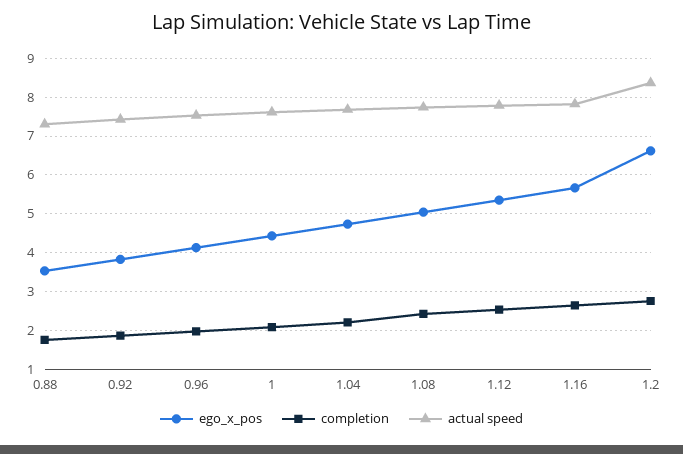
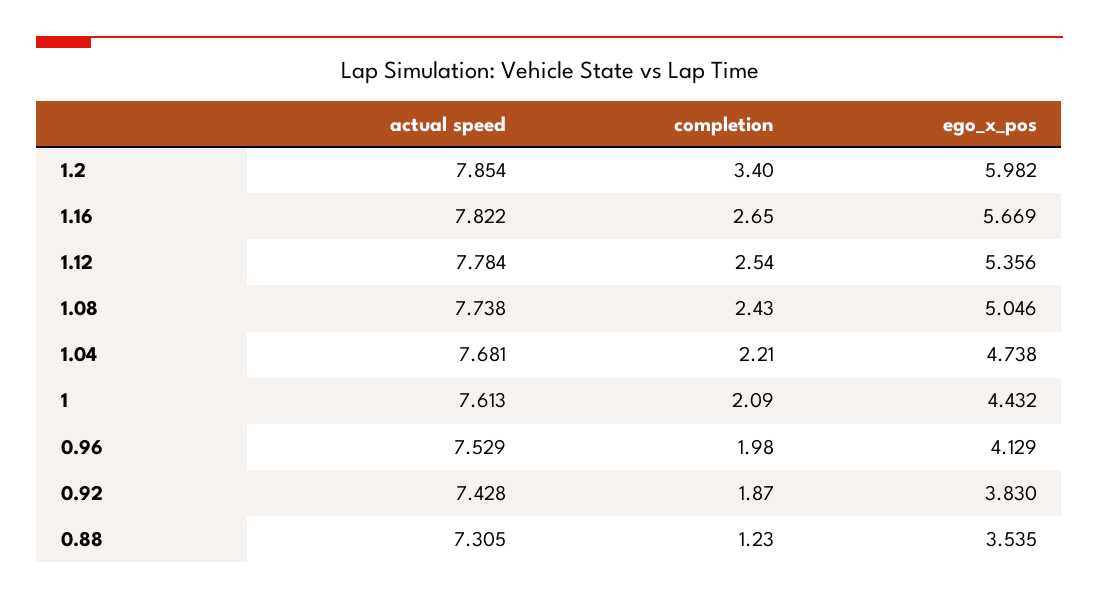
  {
    "ego_x_pos": {
      "0.88": 3.535,
      "0.92": 3.83,
      "0.96": 4.129,
      "1": 4.432,
      "1.04": 4.738,
      "1.08": 5.046,
      "1.12": 5.356,
      "1.16": 5.669,
-     "1.2": 6.6
+     "1.2": 5.982
    },
    "completion": {
-     "0.88": 1.8,
+     "0.88": 1.23,
      "0.92": 1.87,
      "0.96": 1.98,
      "1": 2.09,
      "1.04": 2.21,
      "1.08": 2.43,
      "1.12": 2.54,
      "1.16": 2.65,
-     "1.2": 2.8
+     "1.2": 3.4
    },
    "actual speed": {
      "0.88": 7.305,
      "0.92": 7.428,
      "0.96": 7.529,
      "1": 7.613,
      "1.04": 7.681,
      "1.08": 7.738,
      "1.12": 7.784,
      "1.16": 7.822,
-     "1.2": 8.4
+     "1.2": 7.854
    }
  }

